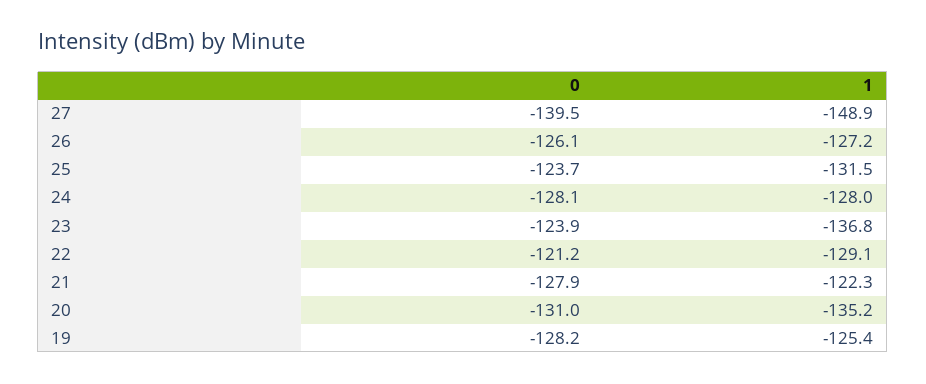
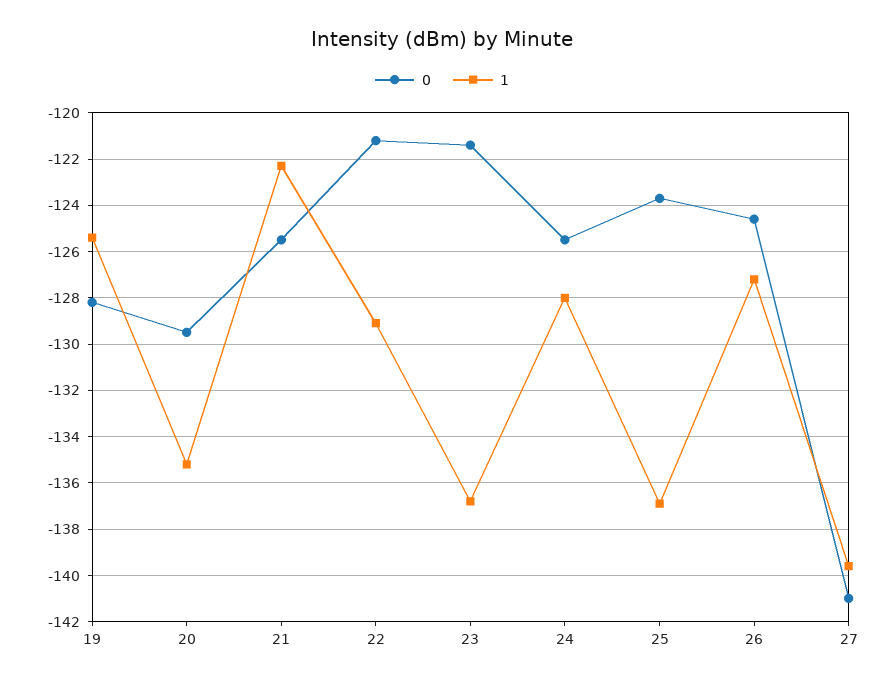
  {
    "0": {
-     "27": -139.5,
+     "27": -141,
-     "26": -126.1,
+     "26": -124.5,
      "25": -123.7,
-     "24": -128.1,
+     "24": -125.5,
-     "23": -123.9,
+     "23": -121.5,
      "22": -121.2,
-     "21": -127.9,
+     "21": -125.5,
-     "20": -131,
+     "20": -129.5,
      "19": -128.2
    },
    "1": {
-     "27": -148.9,
+     "27": -139.5,
      "26": -127.2,
-     "25": -131.5,
+     "25": -137,
      "24": -128,
      "23": -136.8,
      "22": -129.1,
      "21": -122.3,
      "20": -135.2,
      "19": -125.4
    }
  }

